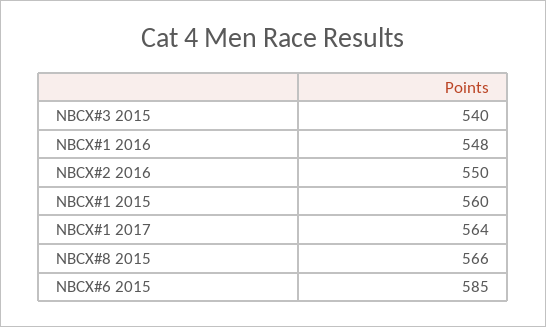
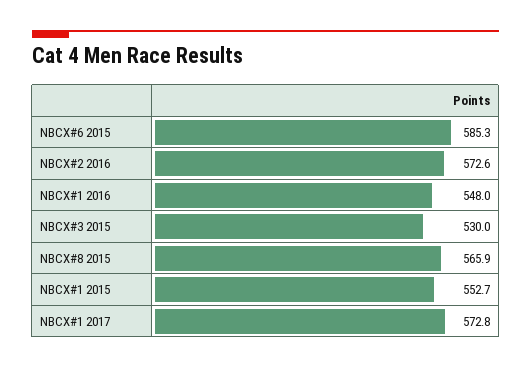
  {
-   "NBCX#3 2015": 540,
+   "NBCX#3 2015": 530,
    "NBCX#1 2016": 548,
-   "NBCX#2 2016": 550,
+   "NBCX#2 2016": 572.6,
-   "NBCX#1 2015": 560,
+   "NBCX#1 2015": 552.7,
-   "NBCX#1 2017": 564,
+   "NBCX#1 2017": 572.8,
    "NBCX#8 2015": 565.9,
    "NBCX#6 2015": 585.3
  }

